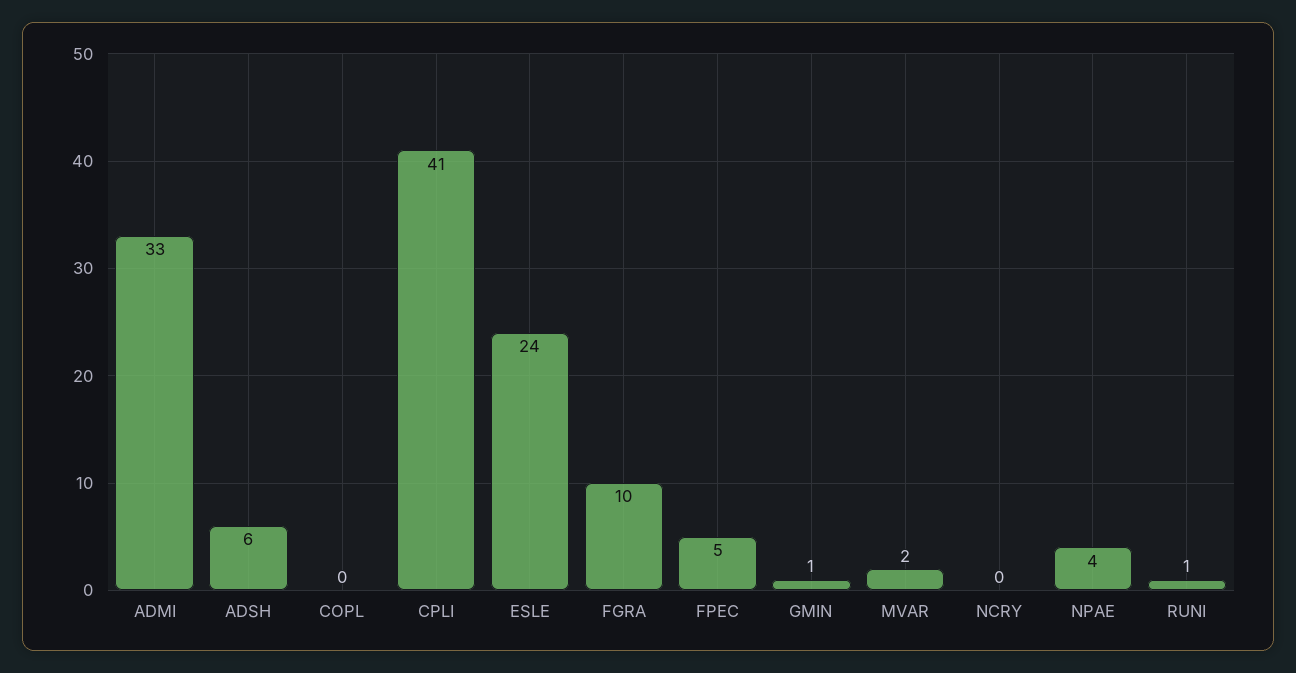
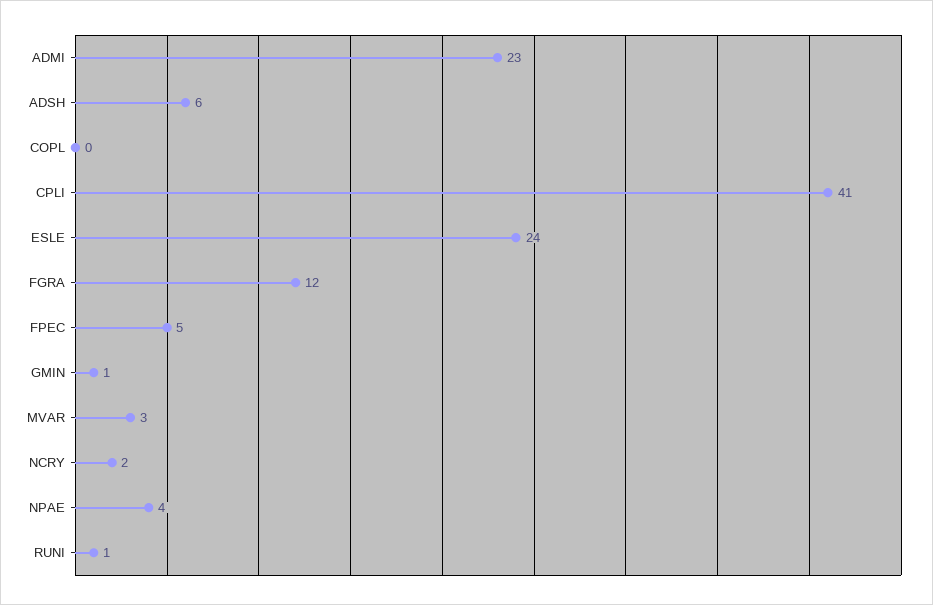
  {
-   "ADMI": 33,
+   "ADMI": 23,
    "ADSH": 6,
    "COPL": 0,
    "CPLI": 41,
    "ESLE": 24,
-   "FGRA": 10,
+   "FGRA": 12,
    "FPEC": 5,
    "GMIN": 1,
-   "MVAR": 2,
+   "MVAR": 3,
-   "NCRY": 0,
+   "NCRY": 2,
    "NPAE": 4,
    "RUNI": 1
  }

